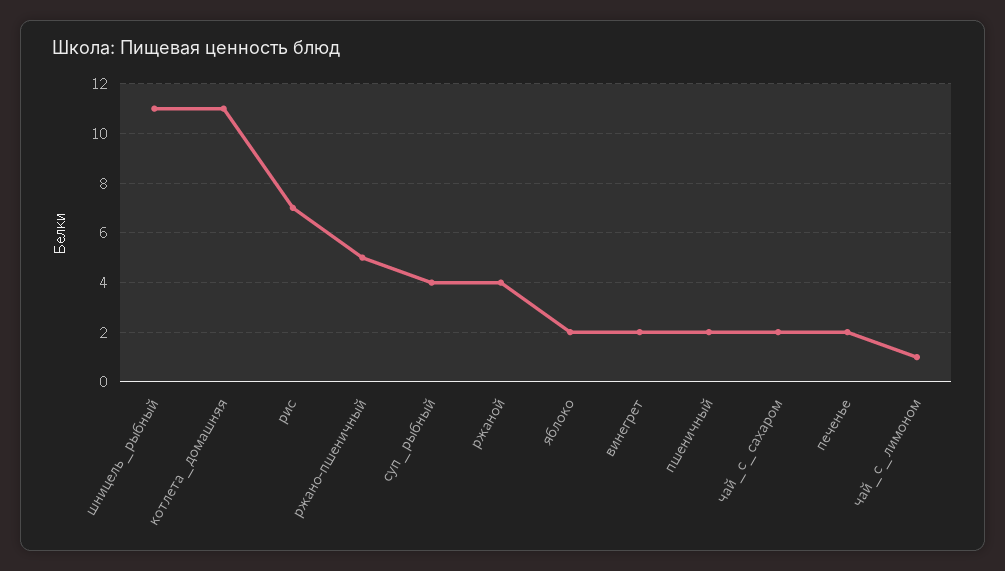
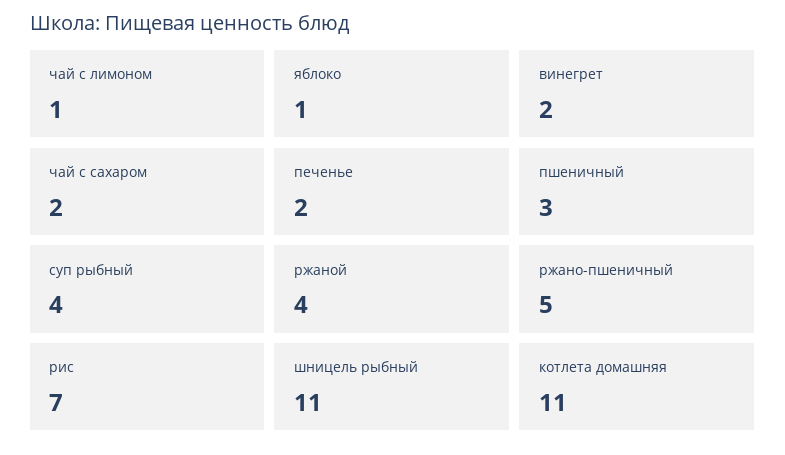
  {
    "шницель_рыбный": 11,
    "котлета_домашняя": 11,
    "рис": 7,
    "ржано-пшеничный": 5,
    "суп_рыбный": 4,
    "ржаной": 4,
-   "яблоко": 2,
+   "яблоко": 1,
    "винегрет": 2,
-   "пшеничный": 2,
+   "пшеничный": 3,
    "чай_с_сахаром": 2,
    "печенье": 2,
    "чай_с_лимоном": 1
  }

